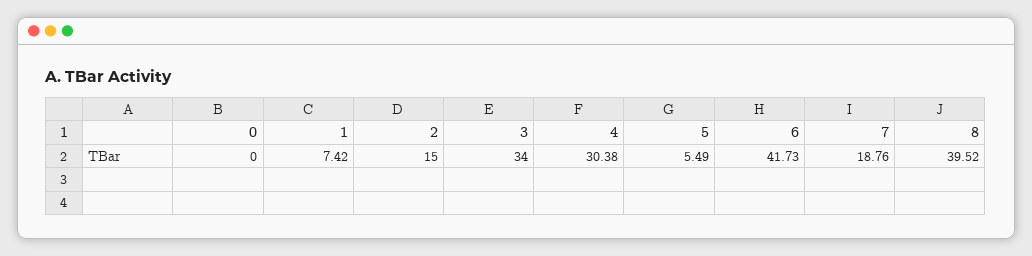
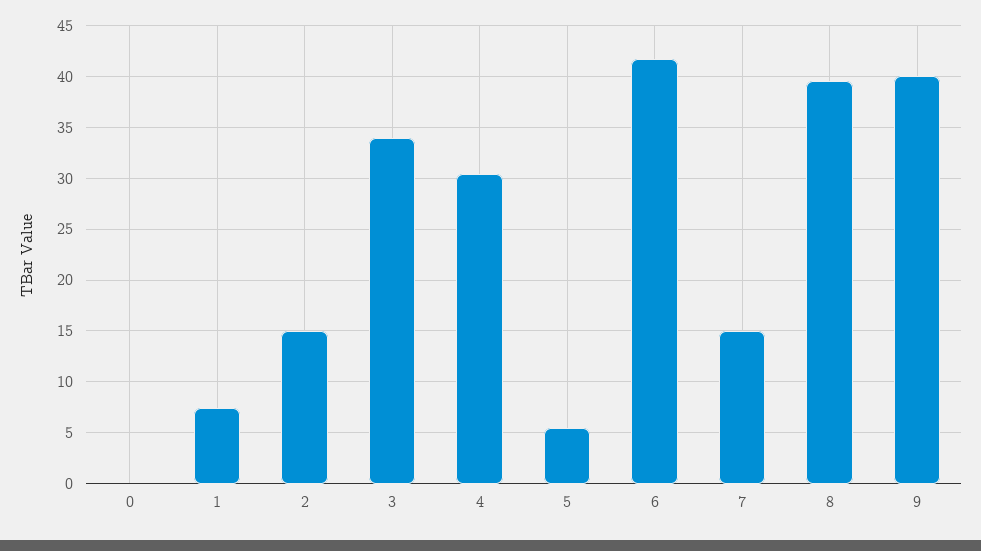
  {
    "0": 0,
    "1": 7.42,
    "2": 15,
    "3": 34,
    "4": 30.38,
    "5": 5.49,
    "6": 41.73,
-   "7": 18.76,
+   "7": 15,
-   "8": 39.52
+   "8": 39.52,
+   "9": 40
  }

